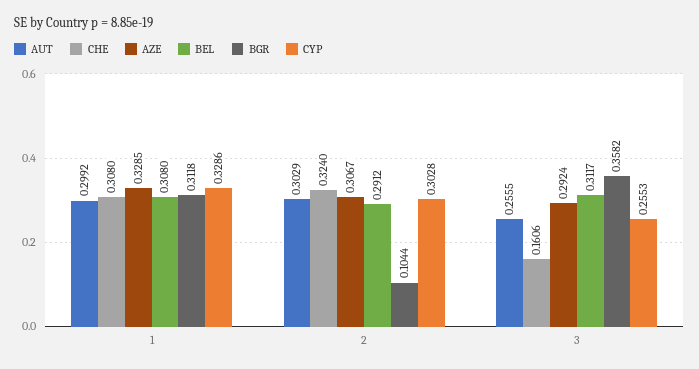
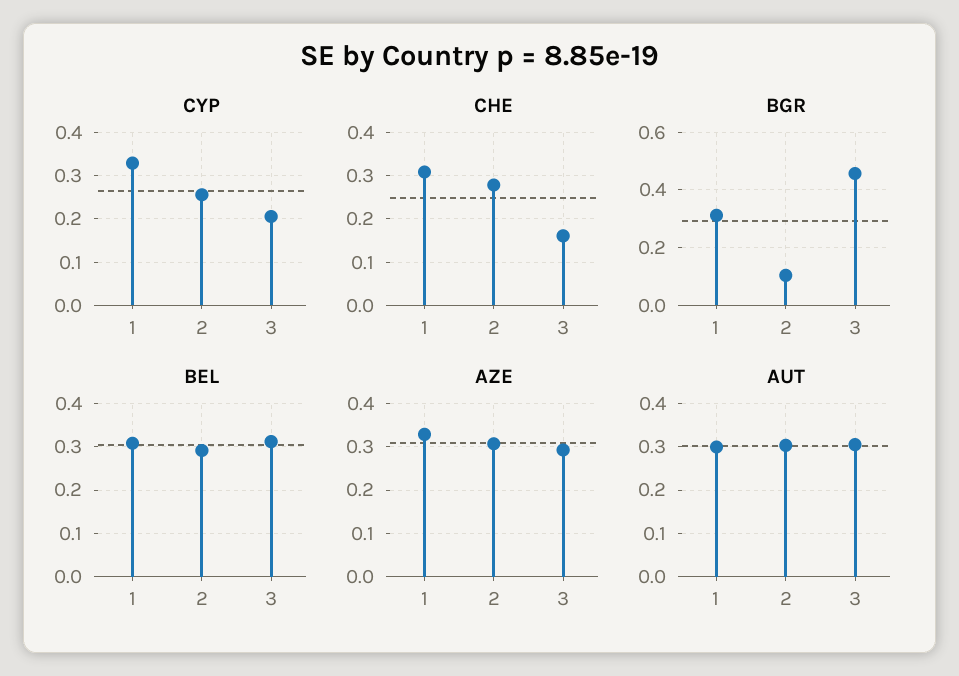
  {
    "AUT": {
      "1": 0.2992,
      "2": 0.3029,
-     "3": 0.2555
+     "3": 0.3
    },
    "CHE": {
      "1": 0.308,
-     "2": 0.324,
+     "2": 0.28,
      "3": 0.1606
    },
    "AZE": {
      "1": 0.3285,
      "2": 0.3067,
      "3": 0.2924
    },
    "BEL": {
      "1": 0.308,
      "2": 0.2912,
      "3": 0.3117
    },
    "BGR": {
      "1": 0.3118,
      "2": 0.1044,
-     "3": 0.3582
+     "3": 0.45
    },
    "CYP": {
      "1": 0.3286,
-     "2": 0.3028,
+     "2": 0.26,
-     "3": 0.2553
+     "3": 0.2
    }
  }

